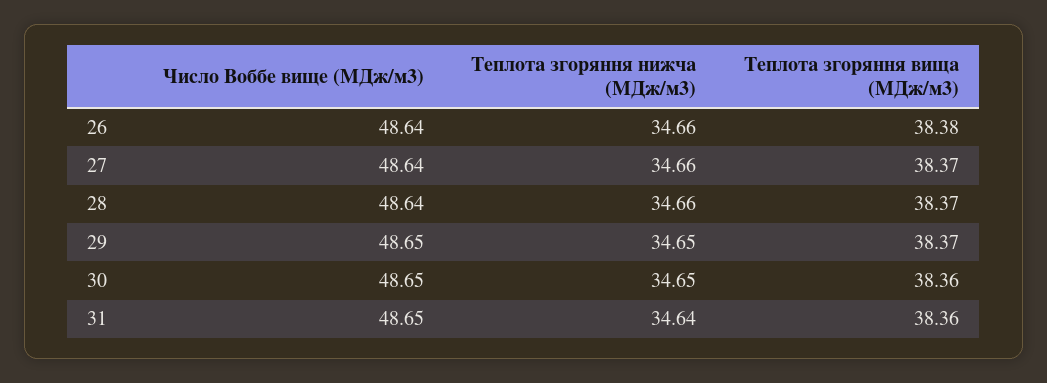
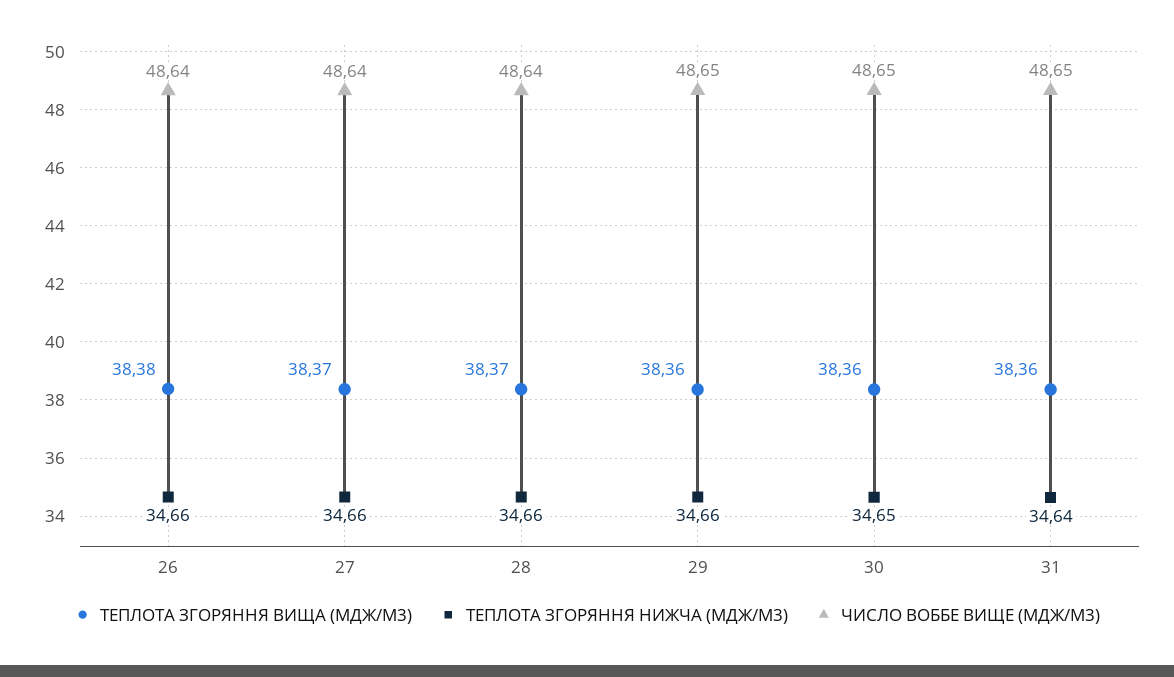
  {
    "Число Воббе вище (МДж/м3)": {
      "26": 48.64,
      "27": 48.64,
      "28": 48.64,
      "29": 48.65,
      "30": 48.65,
      "31": 48.65
    },
    "Теплота згоряння нижча (МДж/м3)": {
      "26": 34.66,
      "27": 34.66,
      "28": 34.66,
-     "29": 34.65,
+     "29": 34.66,
      "30": 34.65,
      "31": 34.64
    },
    "Теплота згоряння вища (МДж/м3)": {
      "26": 38.38,
      "27": 38.37,
      "28": 38.37,
-     "29": 38.37,
+     "29": 38.36,
      "30": 38.36,
      "31": 38.36
    }
  }

